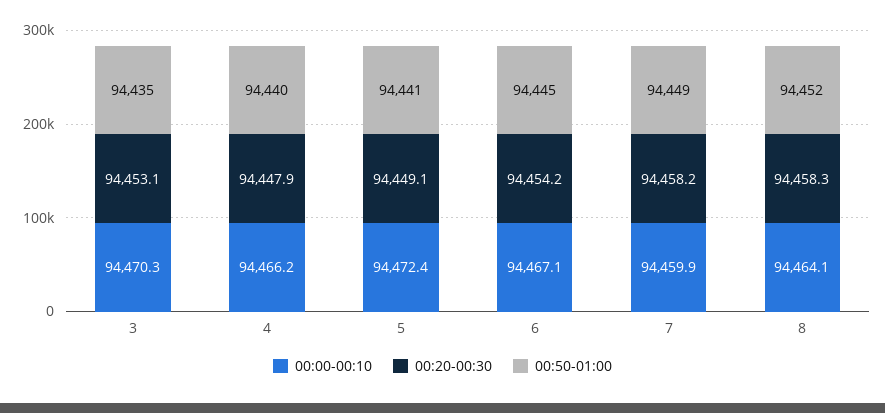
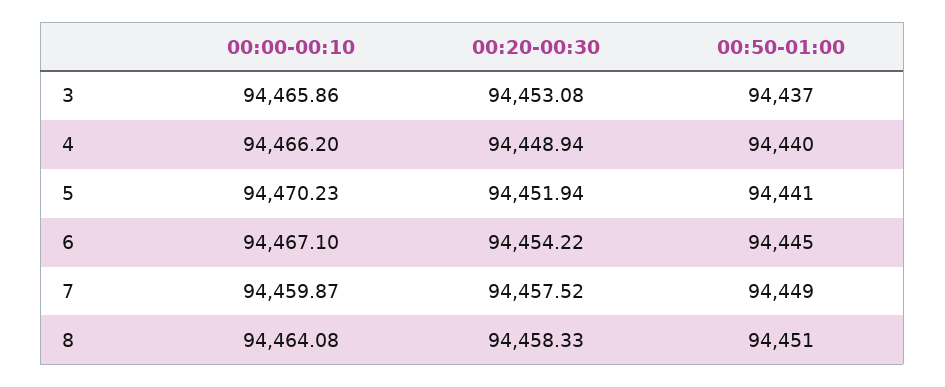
  {
    "00:00-00:10": {
-     "3": 94470.3,
+     "3": 94465.86,
      "4": 94466.2,
-     "5": 94472.4,
+     "5": 94470.23,
      "6": 94467.1,
      "7": 94459.87,
      "8": 94464.08
    },
    "00:20-00:30": {
      "3": 94453.08,
-     "4": 94447.9,
+     "4": 94448.94,
-     "5": 94449.1,
+     "5": 94451.94,
      "6": 94454.22,
-     "7": 94458.2,
+     "7": 94457.52,
      "8": 94458.33
    },
    "00:50-01:00": {
-     "3": 94435,
+     "3": 94437,
      "4": 94440,
      "5": 94441,
      "6": 94445,
      "7": 94449,
-     "8": 94452
+     "8": 94451
    }
  }

